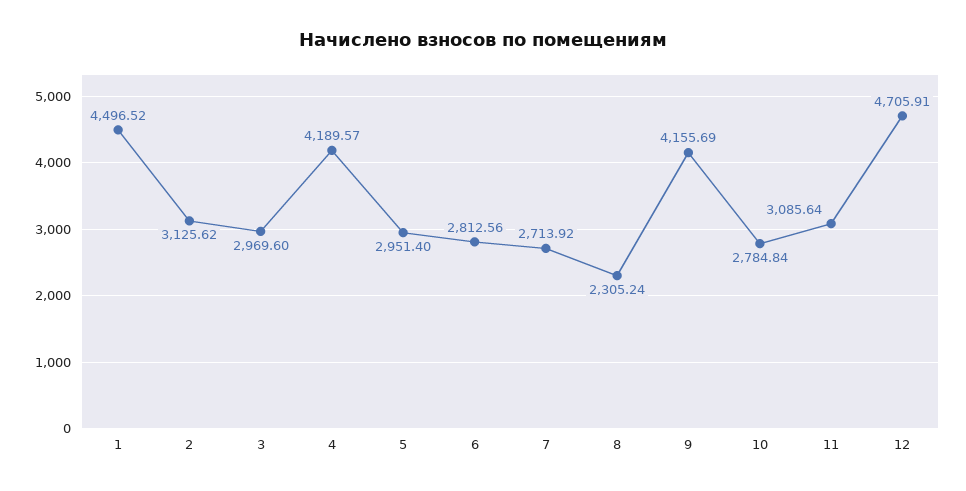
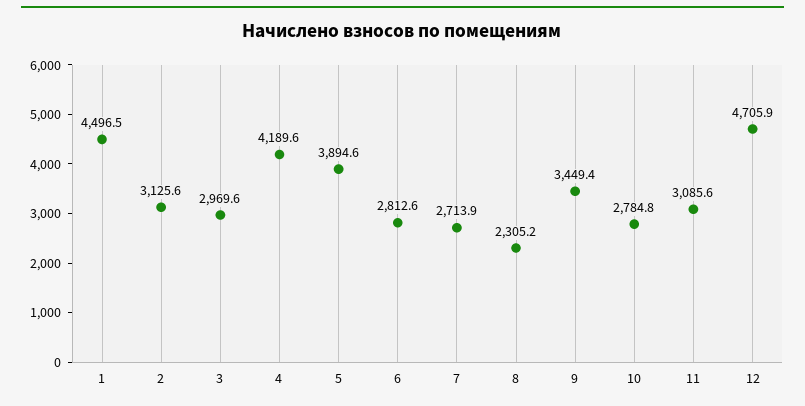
  {
    "1": 4496.52,
    "2": 3125.62,
    "3": 2969.6,
    "4": 4189.57,
-   "5": 2951.4,
+   "5": 3894.6,
    "6": 2812.56,
    "7": 2713.92,
    "8": 2305.24,
-   "9": 4155.69,
+   "9": 3449.4,
    "10": 2784.84,
    "11": 3085.64,
    "12": 4705.91
  }

